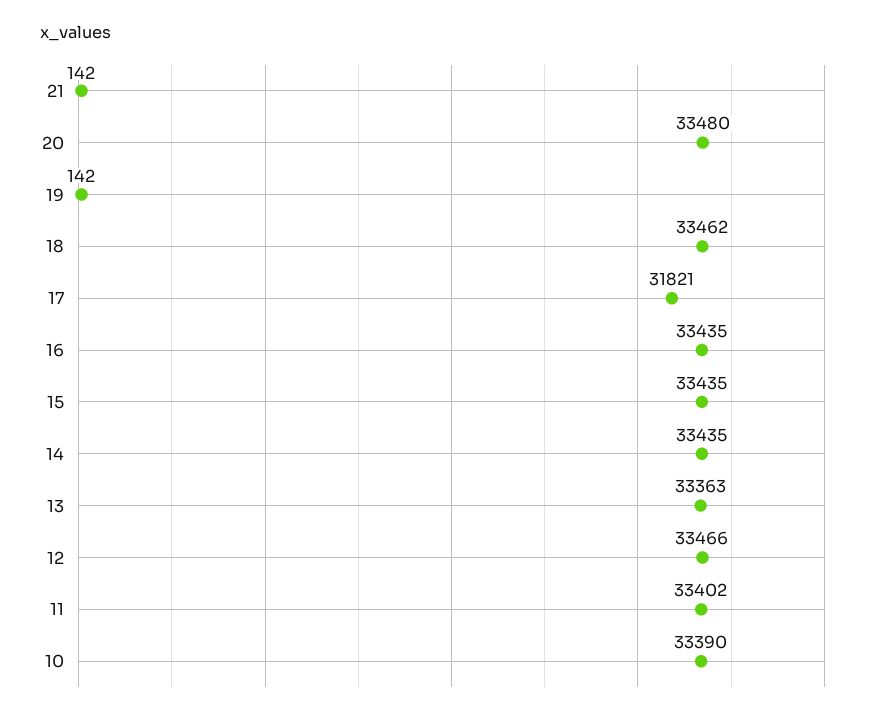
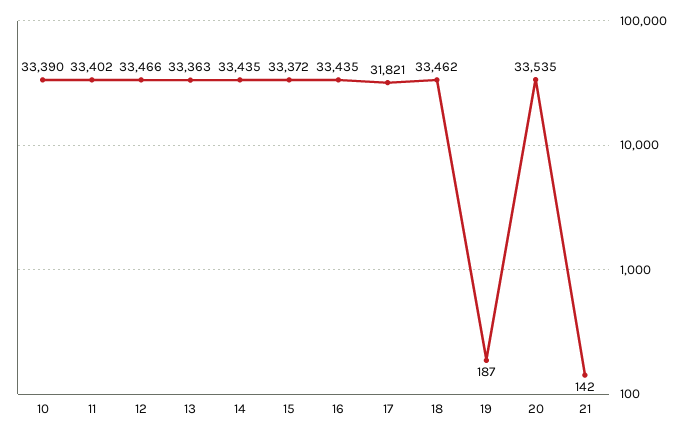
  {
    "21": 142,
-   "20": 33480,
+   "20": 33535,
-   "19": 142,
+   "19": 187,
    "18": 33462,
    "17": 31821,
    "16": 33435,
-   "15": 33435,
+   "15": 33372,
    "14": 33435,
    "13": 33363,
    "12": 33466,
    "11": 33402,
    "10": 33390
  }

